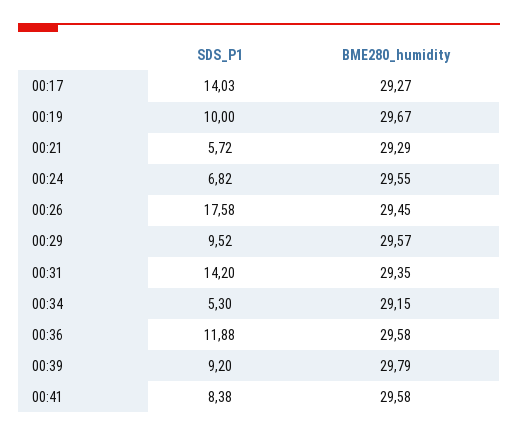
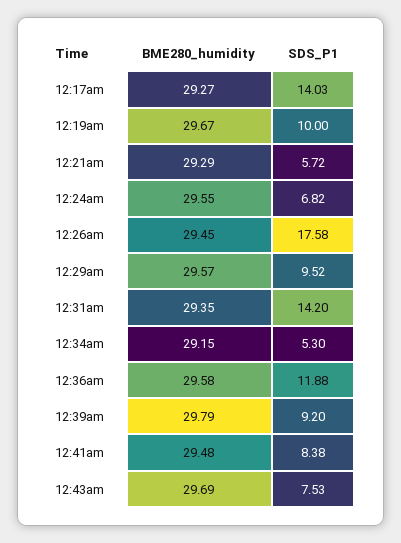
  {
    "SDS_P1": {
      "00:17": 14.03,
      "00:19": 10,
      "00:21": 5.72,
      "00:24": 6.82,
      "00:26": 17.58,
      "00:29": 9.52,
      "00:31": 14.2,
      "00:34": 5.3,
      "00:36": 11.88,
      "00:39": 9.2,
-     "00:41": 8.38
+     "00:41": 8.38,
+     "12:43am": 7.53
    },
    "BME280_humidity": {
      "00:17": 29.27,
      "00:19": 29.67,
      "00:21": 29.29,
      "00:24": 29.55,
      "00:26": 29.45,
      "00:29": 29.57,
      "00:31": 29.35,
      "00:34": 29.15,
      "00:36": 29.58,
      "00:39": 29.79,
-     "00:41": 29.58
+     "00:41": 29.48,
+     "12:43am": 29.69
    }
  }

